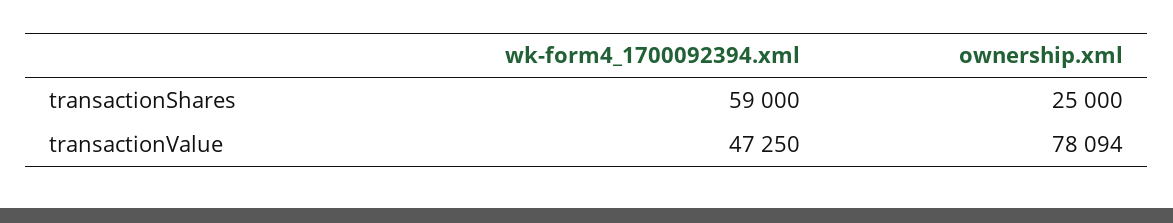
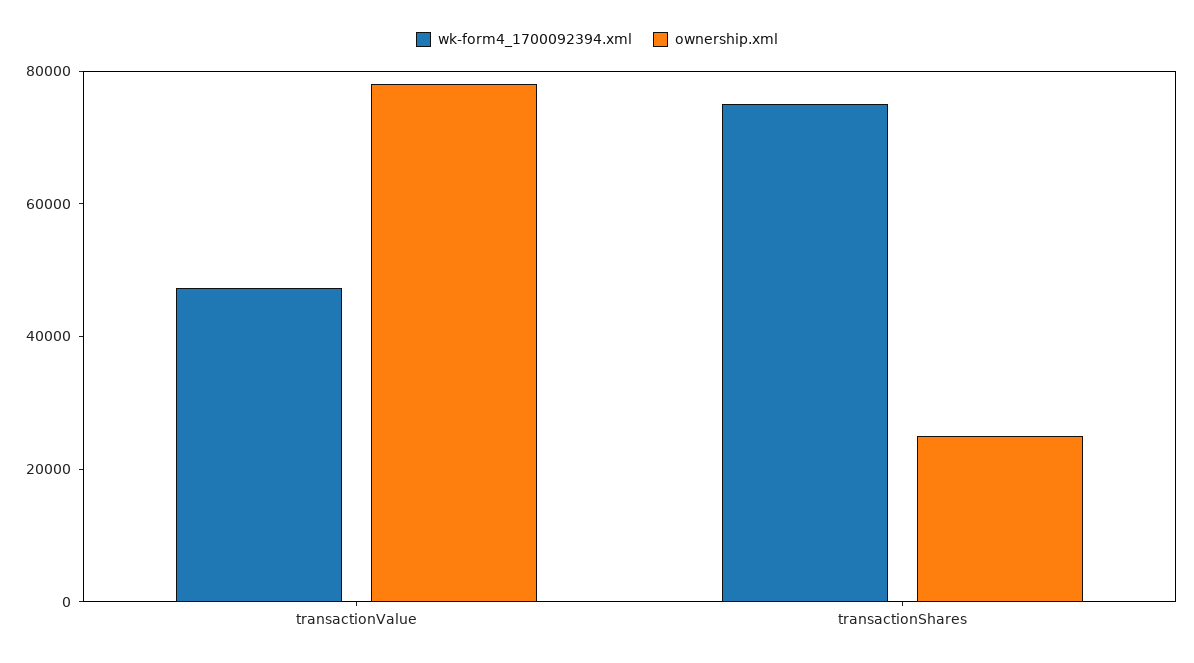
  {
    "wk-form4_1700092394.xml": {
-     "transactionShares": 59000,
+     "transactionShares": 75000,
      "transactionValue": 47250
    },
    "ownership.xml": {
      "transactionShares": 25000,
      "transactionValue": 78094
    }
  }

